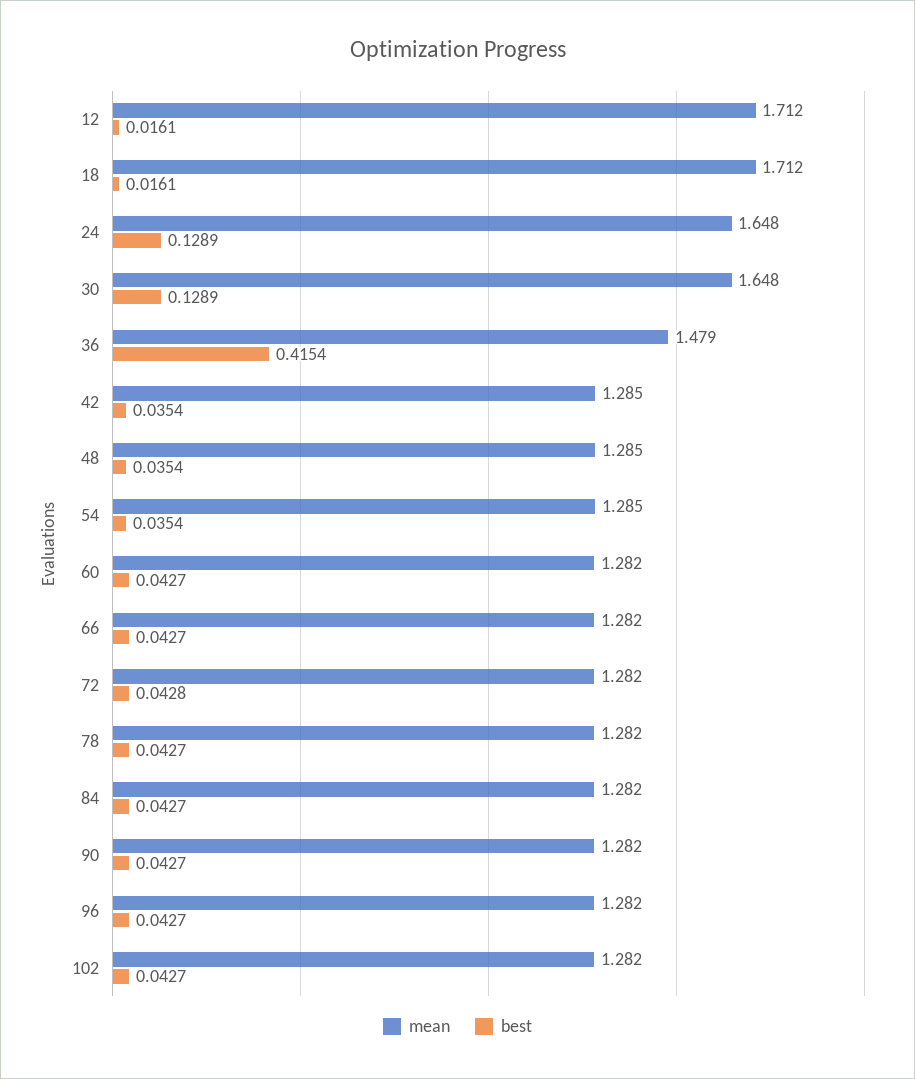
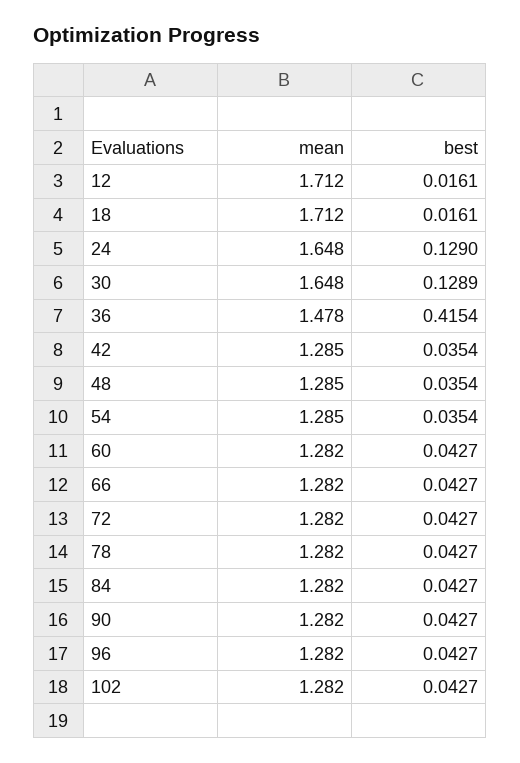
  {
    "mean": {
      "12": 1.712,
      "18": 1.712,
      "24": 1.648,
      "30": 1.648,
-     "36": 1.479,
+     "36": 1.478,
      "42": 1.285,
      "48": 1.285,
      "54": 1.285,
      "60": 1.282,
      "66": 1.282,
      "72": 1.282,
      "78": 1.282,
      "84": 1.282,
      "90": 1.282,
      "96": 1.282,
      "102": 1.282
    },
    "best": {
      "12": 0.0161,
      "18": 0.0161,
-     "24": 0.1289,
+     "24": 0.129,
      "30": 0.1289,
      "36": 0.4154,
      "42": 0.0354,
      "48": 0.0354,
      "54": 0.0354,
      "60": 0.0427,
      "66": 0.0427,
-     "72": 0.0428,
+     "72": 0.0427,
      "78": 0.0427,
      "84": 0.0427,
      "90": 0.0427,
      "96": 0.0427,
      "102": 0.0427
    }
  }

